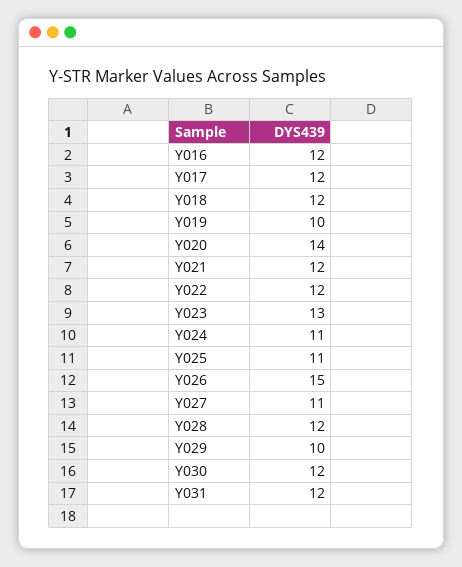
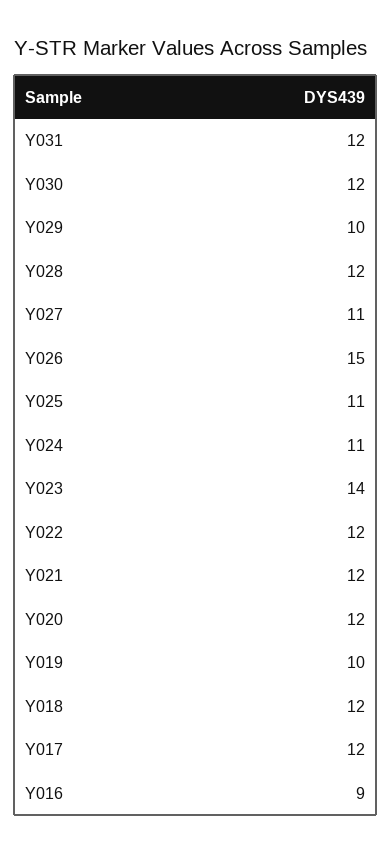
  {
-   "Y016": 12,
+   "Y016": 9,
    "Y017": 12,
    "Y018": 12,
    "Y019": 10,
-   "Y020": 14,
+   "Y020": 12,
    "Y021": 12,
    "Y022": 12,
-   "Y023": 13,
+   "Y023": 14,
    "Y024": 11,
    "Y025": 11,
    "Y026": 15,
    "Y027": 11,
    "Y028": 12,
    "Y029": 10,
    "Y030": 12,
    "Y031": 12
  }

